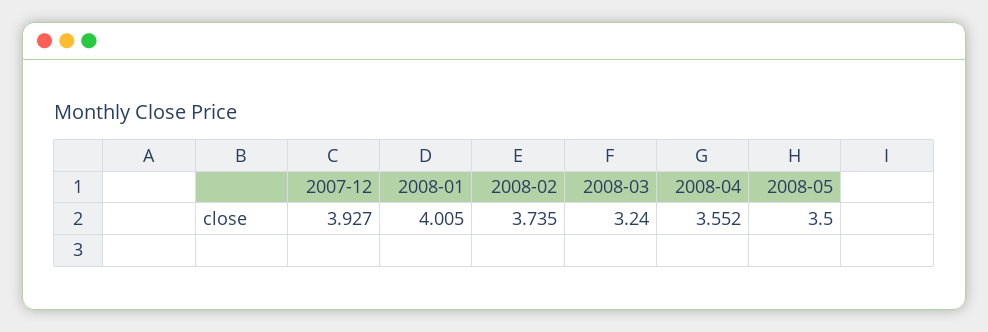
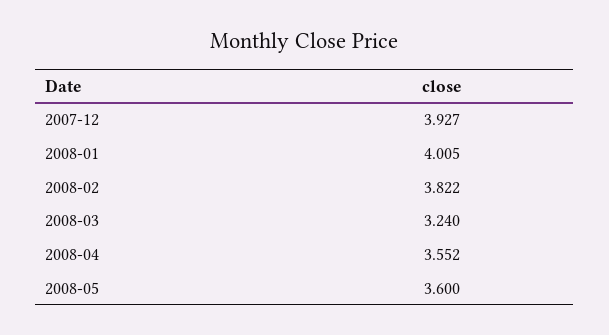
  {
    "2007-12": 3.927,
    "2008-01": 4.005,
-   "2008-02": 3.735,
+   "2008-02": 3.822,
    "2008-03": 3.24,
    "2008-04": 3.552,
-   "2008-05": 3.5
+   "2008-05": 3.6
  }

